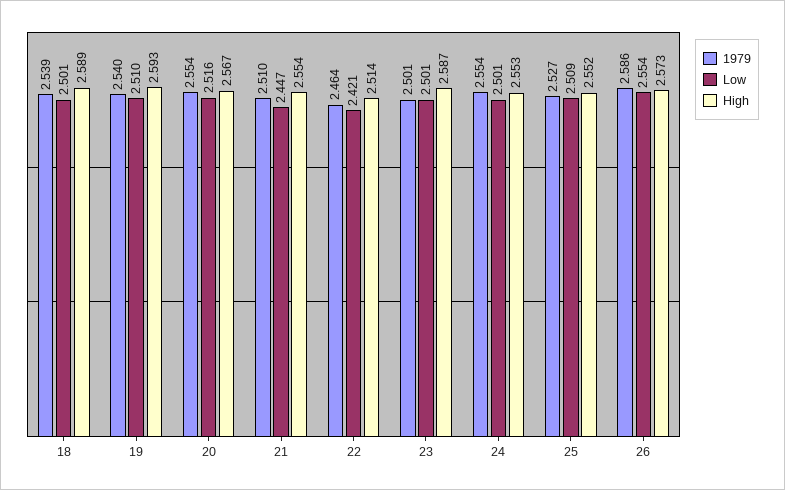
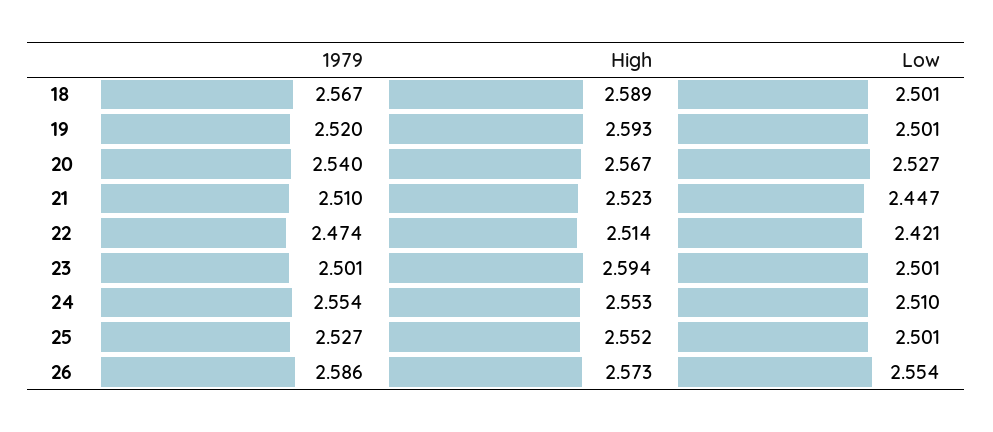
  {
    "1979": {
-     "18": 2.539,
+     "18": 2.567,
-     "19": 2.54,
+     "19": 2.52,
-     "20": 2.554,
+     "20": 2.54,
      "21": 2.51,
-     "22": 2.464,
+     "22": 2.474,
      "23": 2.501,
      "24": 2.554,
      "25": 2.527,
      "26": 2.586
    },
    "Low": {
      "18": 2.501,
-     "19": 2.51,
+     "19": 2.501,
-     "20": 2.516,
+     "20": 2.527,
      "21": 2.447,
      "22": 2.421,
      "23": 2.501,
-     "24": 2.501,
+     "24": 2.51,
-     "25": 2.509,
+     "25": 2.501,
      "26": 2.554
    },
    "High": {
      "18": 2.589,
      "19": 2.593,
      "20": 2.567,
-     "21": 2.554,
+     "21": 2.523,
      "22": 2.514,
-     "23": 2.587,
+     "23": 2.594,
      "24": 2.553,
      "25": 2.552,
      "26": 2.573
    }
  }

